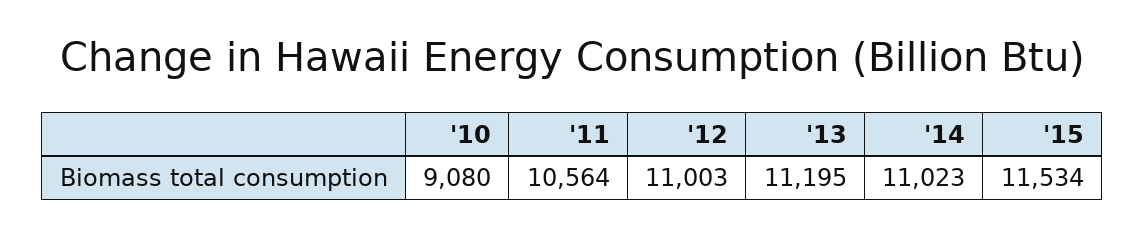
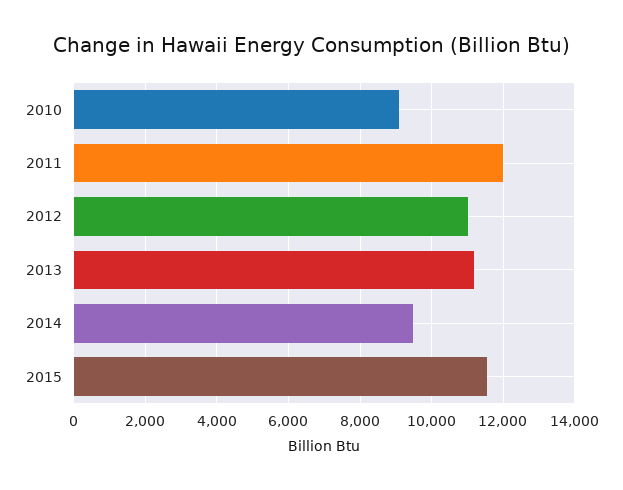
  {
    "'10": 9080,
-   "'11": 10564,
+   "'11": 12000,
    "'12": 11003,
    "'13": 11195,
-   "'14": 11023,
+   "'14": 9400,
    "'15": 11534
  }

